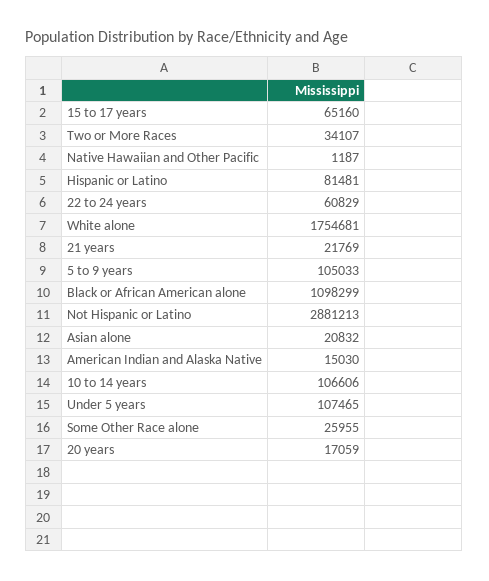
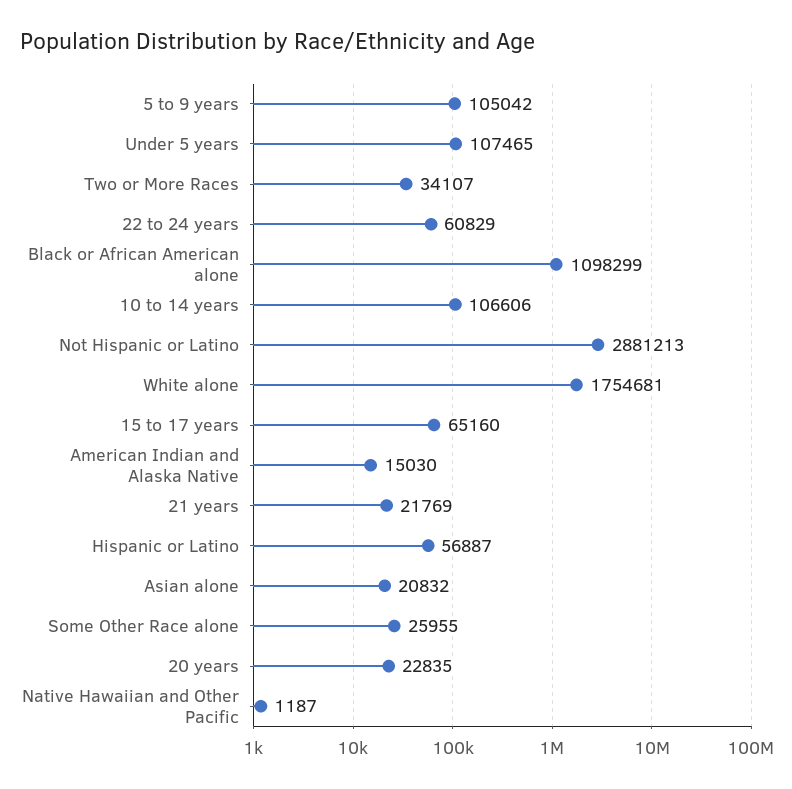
  {
    "15 to 17 years": 65160,
    "Two or More Races": 34107,
    "Native Hawaiian and Other Pacific": 1187,
-   "Hispanic or Latino": 81481,
+   "Hispanic or Latino": 56887,
    "22 to 24 years": 60829,
    "White alone": 1754681,
    "21 years": 21769,
-   "5 to 9 years": 105033,
+   "5 to 9 years": 105042,
    "Black or African American alone": 1098299,
    "Not Hispanic or Latino": 2881213,
    "Asian alone": 20832,
    "American Indian and Alaska Native": 15030,
    "10 to 14 years": 106606,
    "Under 5 years": 107465,
    "Some Other Race alone": 25955,
-   "20 years": 17059
+   "20 years": 22835
  }

